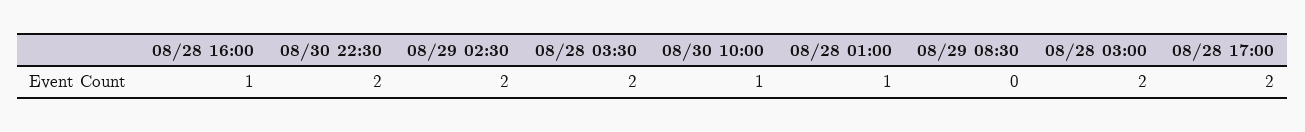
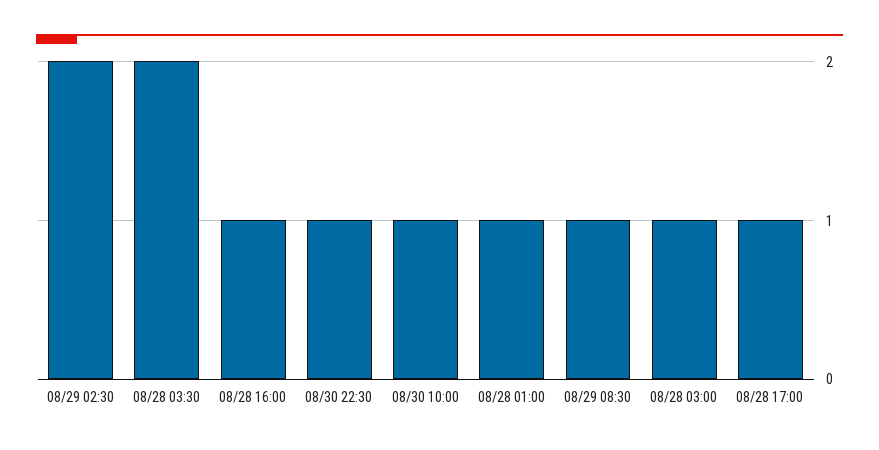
  {
    "08/28 16:00": 1,
-   "08/30 22:30": 2,
+   "08/30 22:30": 1,
    "08/29 02:30": 2,
    "08/28 03:30": 2,
    "08/30 10:00": 1,
    "08/28 01:00": 1,
-   "08/29 08:30": 0,
+   "08/29 08:30": 1,
-   "08/28 03:00": 2,
+   "08/28 03:00": 1,
-   "08/28 17:00": 2
+   "08/28 17:00": 1
  }

